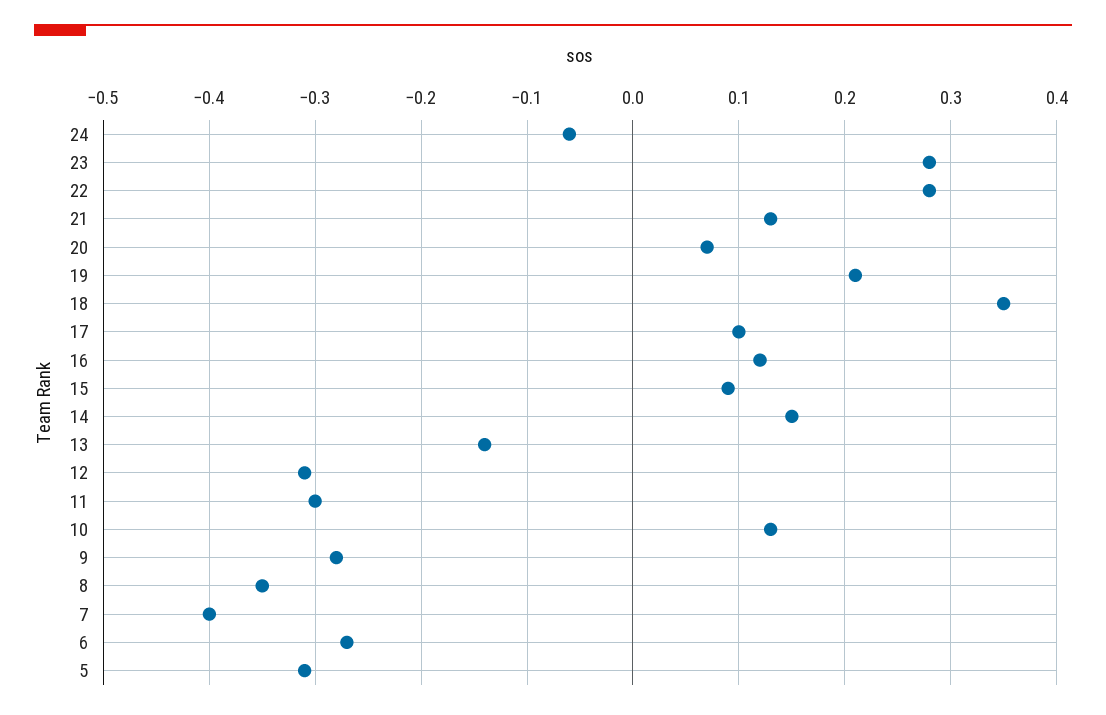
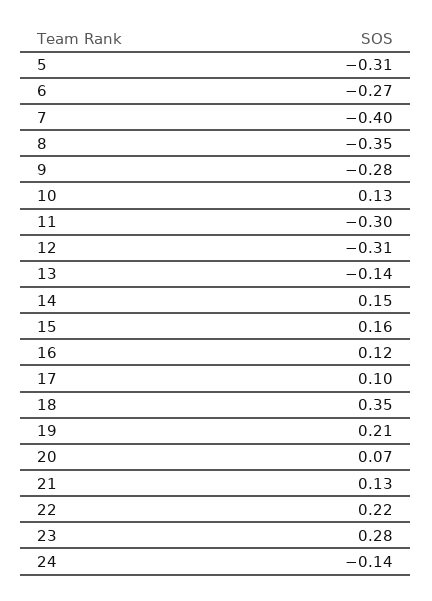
  {
-   "24": -0.06,
+   "24": -0.14,
    "23": 0.28,
-   "22": 0.28,
+   "22": 0.22,
    "21": 0.13,
    "20": 0.07,
    "19": 0.21,
    "18": 0.35,
    "17": 0.1,
    "16": 0.12,
-   "15": 0.09,
+   "15": 0.16,
    "14": 0.15,
    "13": -0.14,
    "12": -0.31,
    "11": -0.3,
    "10": 0.13,
    "9": -0.28,
    "8": -0.35,
    "7": -0.4,
    "6": -0.27,
    "5": -0.31
  }

